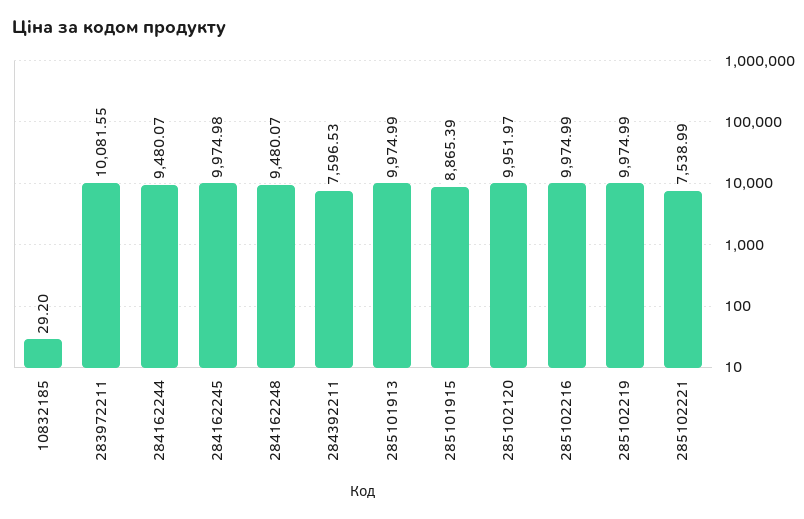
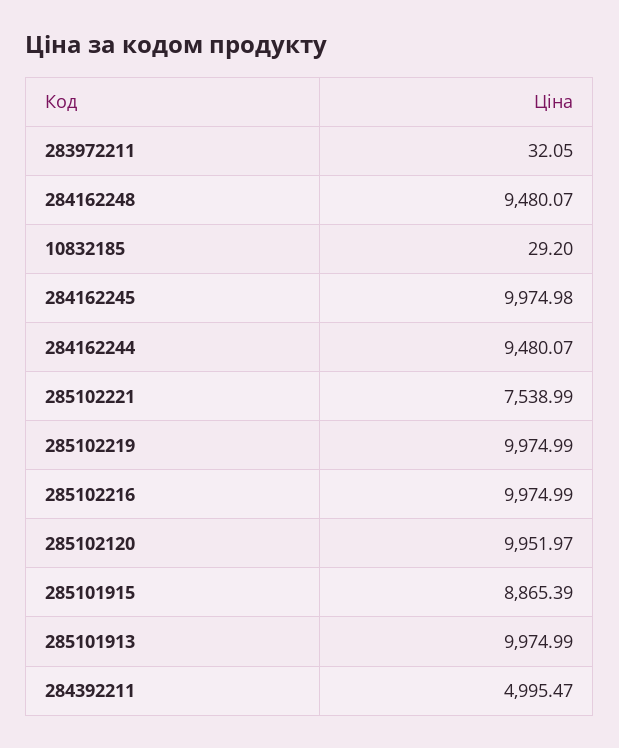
  {
    "10832185": 29.2,
-   "283972211": 10081.55,
+   "283972211": 32.05,
    "284162244": 9480.07,
    "284162245": 9974.98,
    "284162248": 9480.07,
-   "284392211": 7596.53,
+   "284392211": 4995.47,
    "285101913": 9974.99,
    "285101915": 8865.39,
    "285102120": 9951.97,
    "285102216": 9974.99,
    "285102219": 9974.99,
    "285102221": 7538.99
  }

